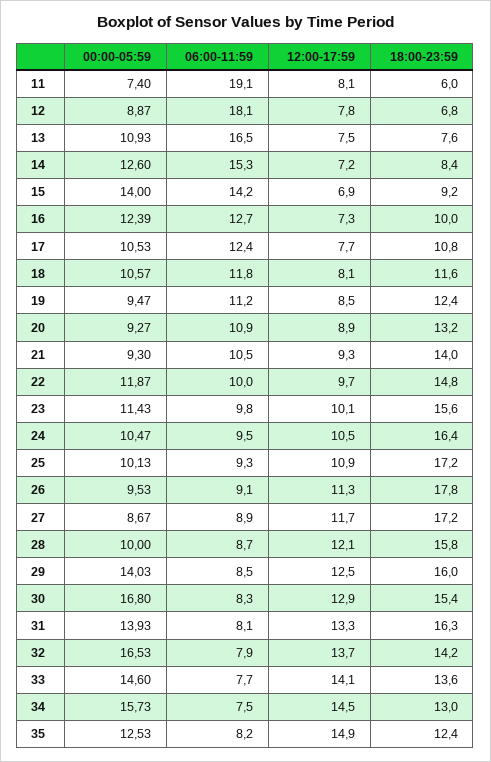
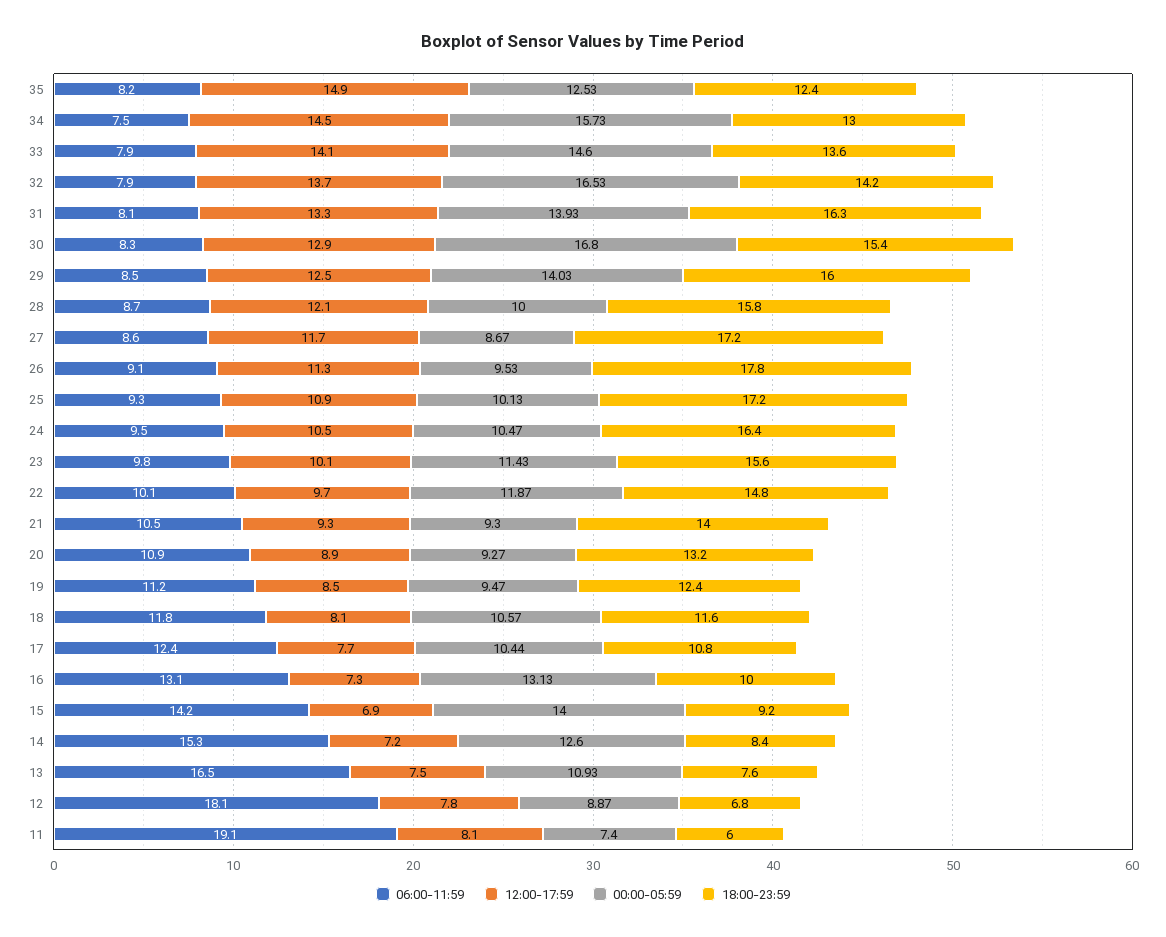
  {
    "00:00-05:59": {
      "11": 7.4,
      "12": 8.87,
      "13": 10.93,
      "14": 12.6,
      "15": 14,
-     "16": 12.39,
+     "16": 13.13,
-     "17": 10.53,
+     "17": 10.44,
      "18": 10.57,
      "19": 9.47,
      "20": 9.27,
      "21": 9.3,
      "22": 11.87,
      "23": 11.43,
      "24": 10.47,
      "25": 10.13,
      "26": 9.53,
      "27": 8.67,
      "28": 10,
      "29": 14.03,
      "30": 16.8,
      "31": 13.93,
      "32": 16.53,
      "33": 14.6,
      "34": 15.73,
      "35": 12.53
    },
    "06:00-11:59": {
      "11": 19.1,
      "12": 18.1,
      "13": 16.5,
      "14": 15.3,
      "15": 14.2,
-     "16": 12.7,
+     "16": 13.1,
      "17": 12.4,
      "18": 11.8,
      "19": 11.2,
      "20": 10.9,
      "21": 10.5,
-     "22": 10,
+     "22": 10.1,
      "23": 9.8,
      "24": 9.5,
      "25": 9.3,
      "26": 9.1,
-     "27": 8.9,
+     "27": 8.6,
      "28": 8.7,
      "29": 8.5,
      "30": 8.3,
      "31": 8.1,
      "32": 7.9,
-     "33": 7.7,
+     "33": 7.9,
      "34": 7.5,
      "35": 8.2
    },
    "12:00-17:59": {
      "11": 8.1,
      "12": 7.8,
      "13": 7.5,
      "14": 7.2,
      "15": 6.9,
      "16": 7.3,
      "17": 7.7,
      "18": 8.1,
      "19": 8.5,
      "20": 8.9,
      "21": 9.3,
      "22": 9.7,
      "23": 10.1,
      "24": 10.5,
      "25": 10.9,
      "26": 11.3,
      "27": 11.7,
      "28": 12.1,
      "29": 12.5,
      "30": 12.9,
      "31": 13.3,
      "32": 13.7,
      "33": 14.1,
      "34": 14.5,
      "35": 14.9
    },
    "18:00-23:59": {
      "11": 6,
      "12": 6.8,
      "13": 7.6,
      "14": 8.4,
      "15": 9.2,
      "16": 10,
      "17": 10.8,
      "18": 11.6,
      "19": 12.4,
      "20": 13.2,
      "21": 14,
      "22": 14.8,
      "23": 15.6,
      "24": 16.4,
      "25": 17.2,
      "26": 17.8,
      "27": 17.2,
      "28": 15.8,
      "29": 16,
      "30": 15.4,
      "31": 16.3,
      "32": 14.2,
      "33": 13.6,
      "34": 13,
      "35": 12.4
    }
  }

